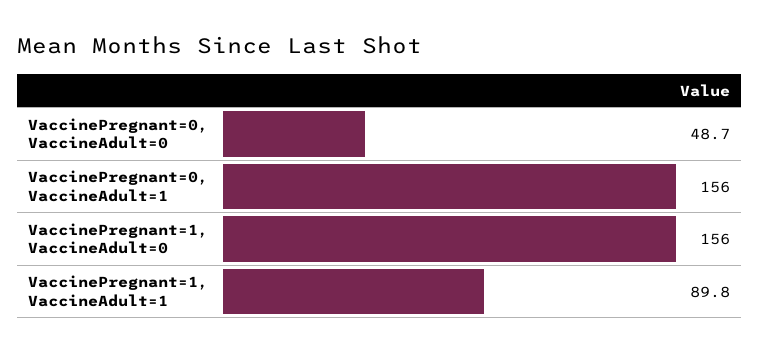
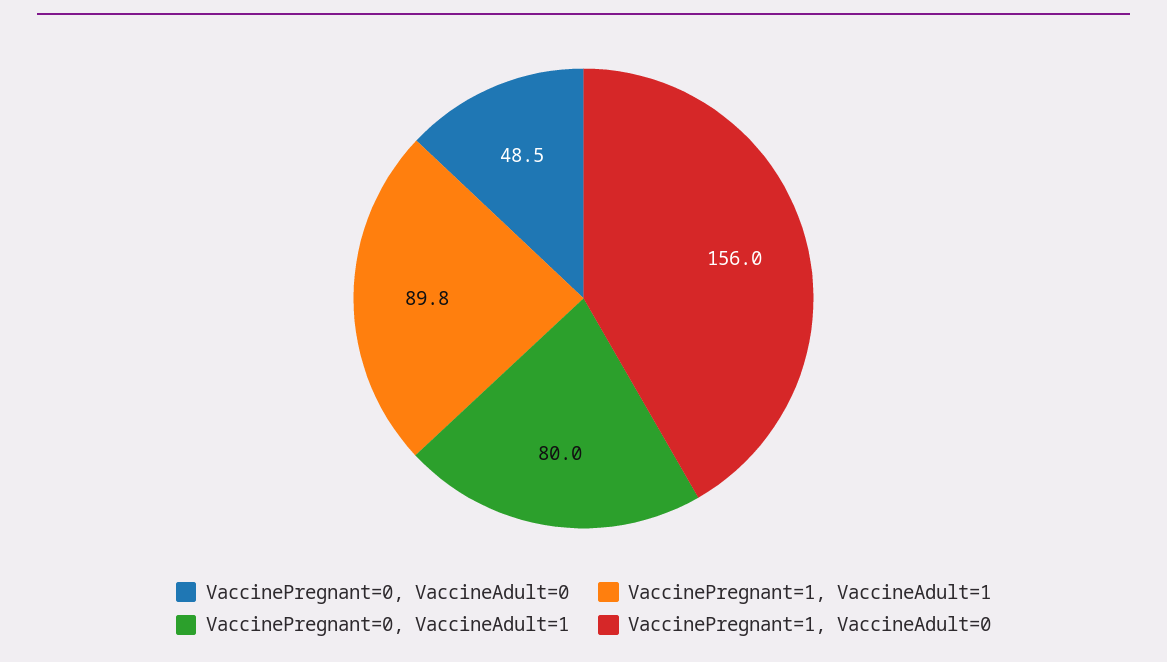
  {
-   "VaccinePregnant=0, VaccineAdult=0": 48.7,
+   "VaccinePregnant=0, VaccineAdult=0": 48.5,
-   "VaccinePregnant=0, VaccineAdult=1": 156,
+   "VaccinePregnant=0, VaccineAdult=1": 80,
    "VaccinePregnant=1, VaccineAdult=0": 156,
    "VaccinePregnant=1, VaccineAdult=1": 89.8
  }

